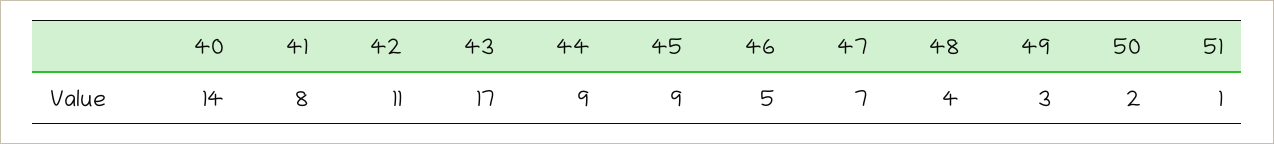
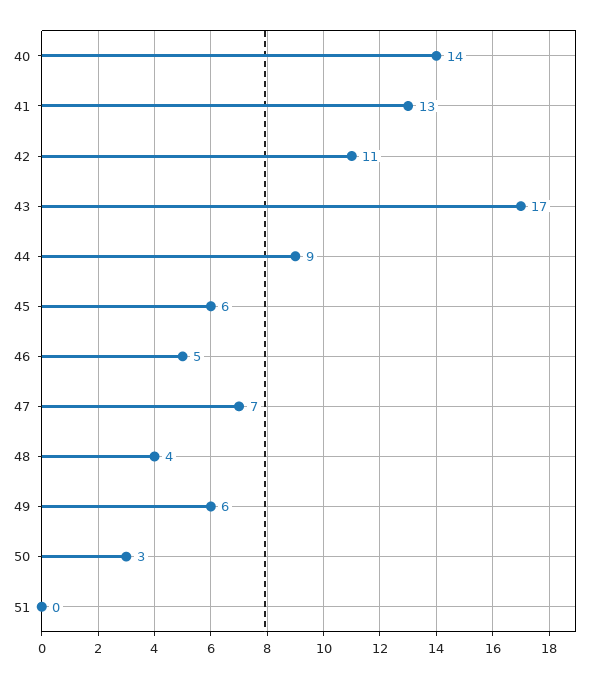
  {
    "40": 14,
-   "41": 8,
+   "41": 13,
    "42": 11,
    "43": 17,
    "44": 9,
-   "45": 9,
+   "45": 6,
    "46": 5,
    "47": 7,
    "48": 4,
-   "49": 3,
+   "49": 6,
-   "50": 2,
+   "50": 3,
-   "51": 1
+   "51": 0
  }

